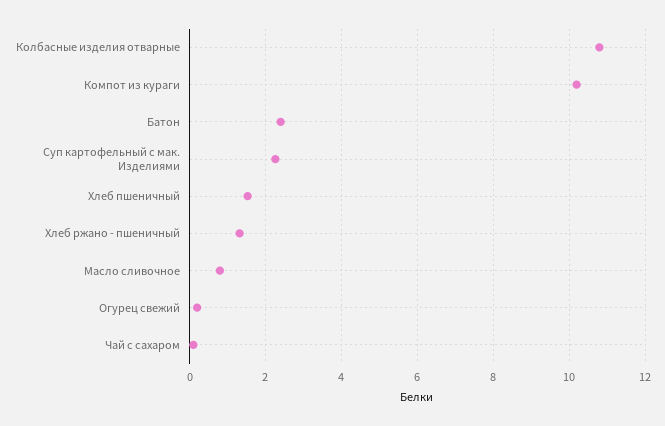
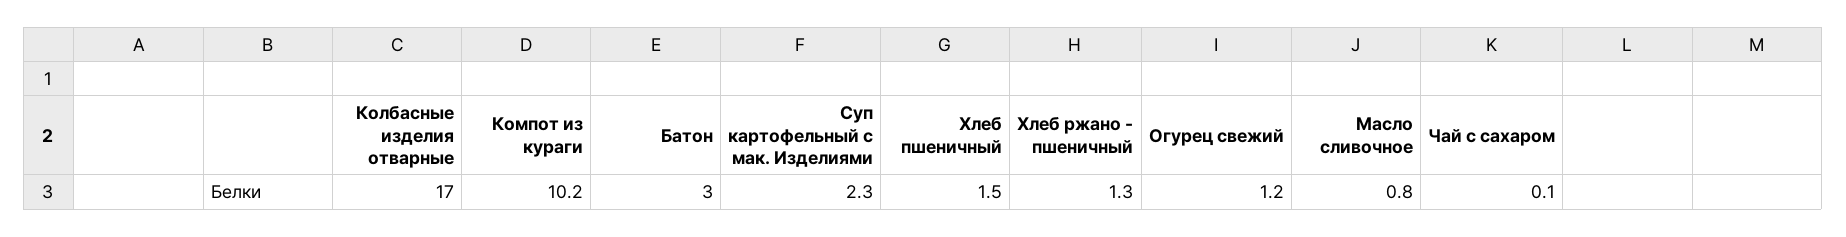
  {
-   "Колбасные изделия отварные": 10.8,
+   "Колбасные изделия отварные": 17,
    "Компот из кураги": 10.2,
-   "Батон": 2.4,
+   "Батон": 3,
    "Суп картофельный с мак. Изделиями": 2.3,
    "Хлеб пшеничный": 1.5,
    "Хлеб ржано - пшеничный": 1.3,
    "Масло сливочное": 0.8,
-   "Огурец свежий": 0.2,
+   "Огурец свежий": 1.2,
    "Чай с сахаром": 0.1
  }

